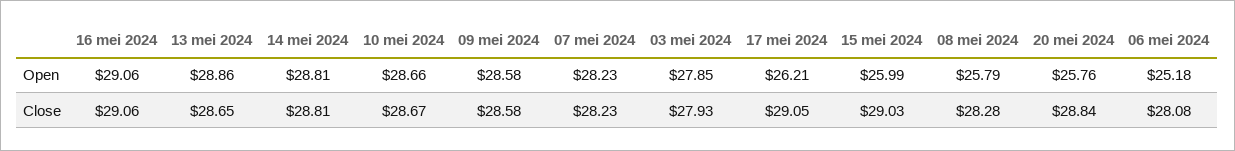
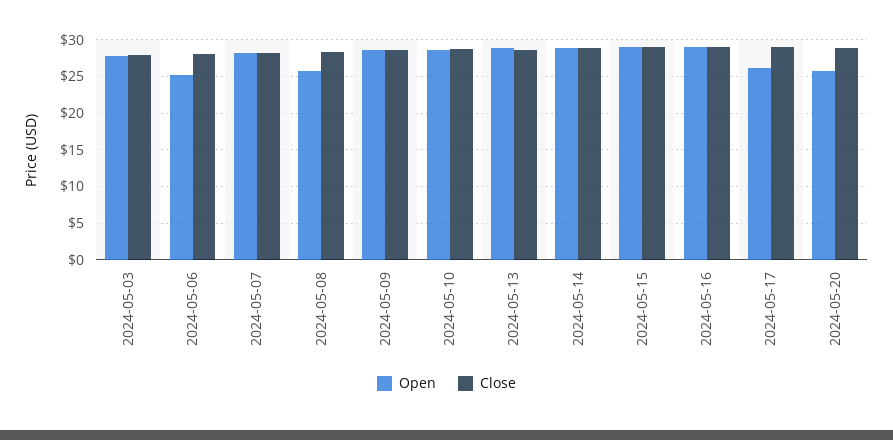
  {
    "Open": {
      "16 mei 2024": 29.06,
      "13 mei 2024": 28.86,
      "14 mei 2024": 28.81,
      "10 mei 2024": 28.66,
      "09 mei 2024": 28.58,
      "07 mei 2024": 28.23,
      "03 mei 2024": 27.85,
      "17 mei 2024": 26.21,
-     "15 mei 2024": 25.99,
+     "15 mei 2024": 29,
      "08 mei 2024": 25.79,
      "20 mei 2024": 25.76,
      "06 mei 2024": 25.18
    },
    "Close": {
      "16 mei 2024": 29.06,
      "13 mei 2024": 28.65,
      "14 mei 2024": 28.81,
      "10 mei 2024": 28.67,
      "09 mei 2024": 28.58,
      "07 mei 2024": 28.23,
      "03 mei 2024": 27.93,
      "17 mei 2024": 29.05,
      "15 mei 2024": 29.03,
      "08 mei 2024": 28.28,
      "20 mei 2024": 28.84,
      "06 mei 2024": 28.08
    }
  }

